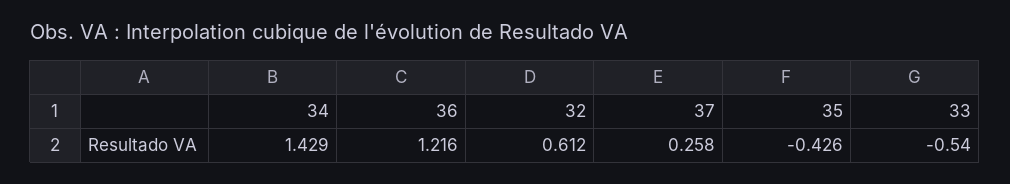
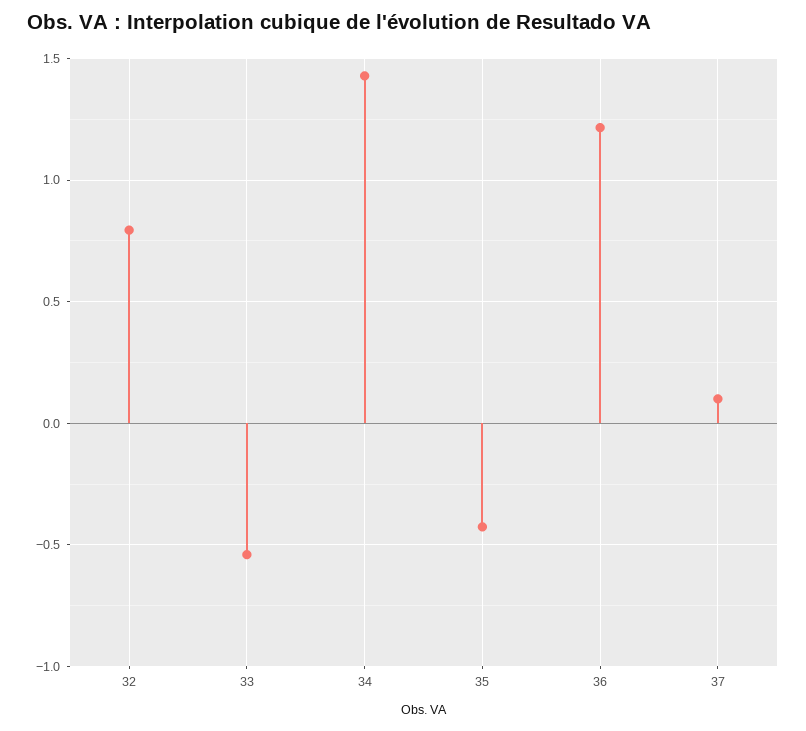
  {
    "34": 1.429,
    "36": 1.216,
-   "32": 0.612,
+   "32": 0.8,
-   "37": 0.258,
+   "37": 0.1,
    "35": -0.426,
    "33": -0.54
  }

